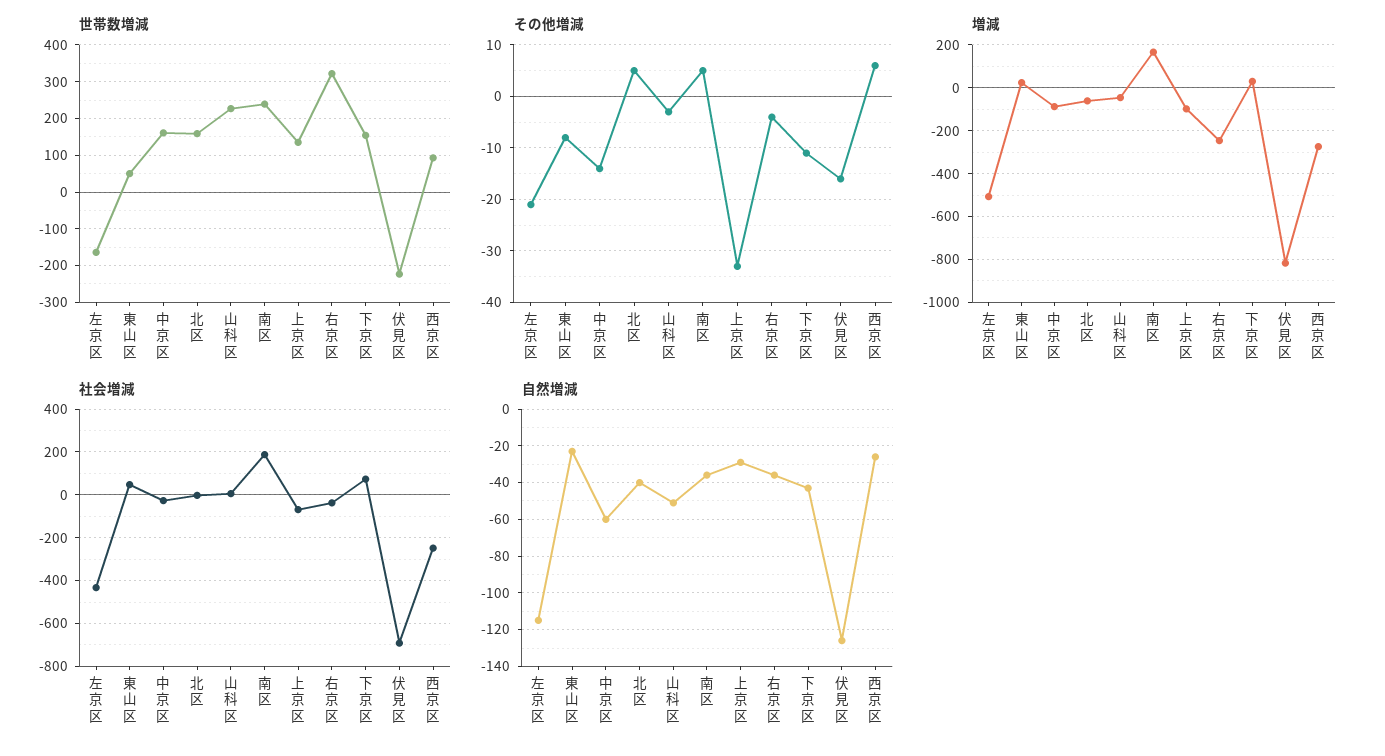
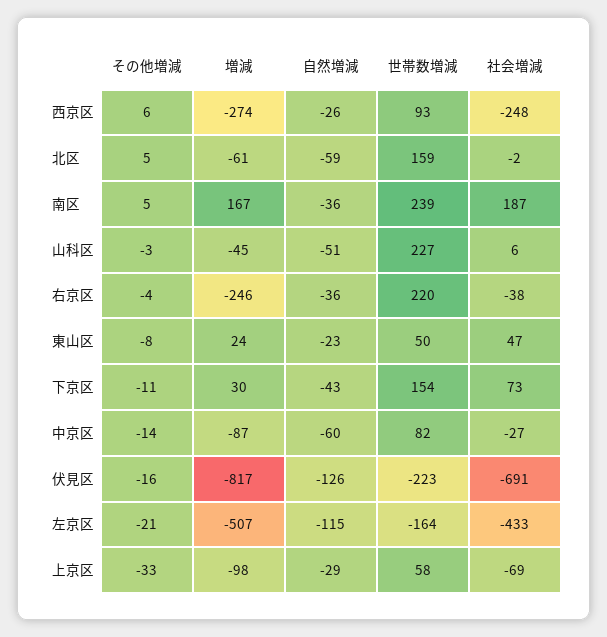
  {
    "世帯数増減": {
      "左京区": -164,
      "東山区": 50,
-     "中京区": 160,
+     "中京区": 82,
      "北区": 159,
      "山科区": 227,
      "南区": 239,
-     "上京区": 140,
+     "上京区": 58,
-     "右京区": 320,
+     "右京区": 220,
      "下京区": 154,
      "伏見区": -223,
      "西京区": 93
    },
    "その他増減": {
      "左京区": -21,
      "東山区": -8,
      "中京区": -14,
      "北区": 5,
      "山科区": -3,
      "南区": 5,
      "上京区": -33,
      "右京区": -4,
      "下京区": -11,
      "伏見区": -16,
      "西京区": 6
    },
    "増減": {
      "左京区": -507,
      "東山区": 24,
      "中京区": -87,
      "北区": -61,
      "山科区": -45,
      "南区": 167,
      "上京区": -98,
      "右京区": -246,
      "下京区": 30,
      "伏見区": -817,
      "西京区": -274
    },
    "社会増減": {
      "左京区": -433,
      "東山区": 47,
      "中京区": -27,
      "北区": -2,
      "山科区": 6,
      "南区": 187,
      "上京区": -69,
      "右京区": -38,
      "下京区": 73,
      "伏見区": -691,
      "西京区": -248
    },
    "自然増減": {
      "左京区": -115,
      "東山区": -23,
      "中京区": -60,
-     "北区": -40,
+     "北区": -59,
      "山科区": -51,
      "南区": -36,
      "上京区": -29,
      "右京区": -36,
      "下京区": -43,
      "伏見区": -126,
      "西京区": -26
    }
  }

